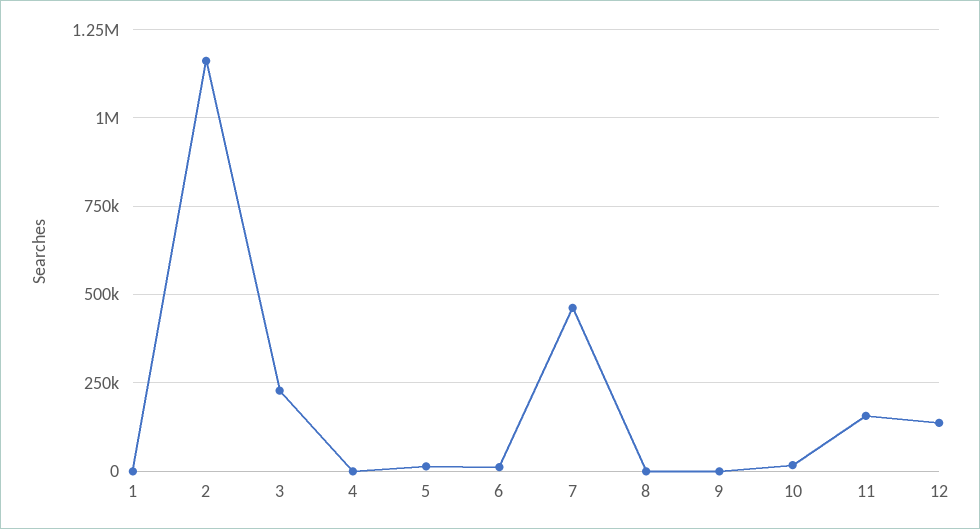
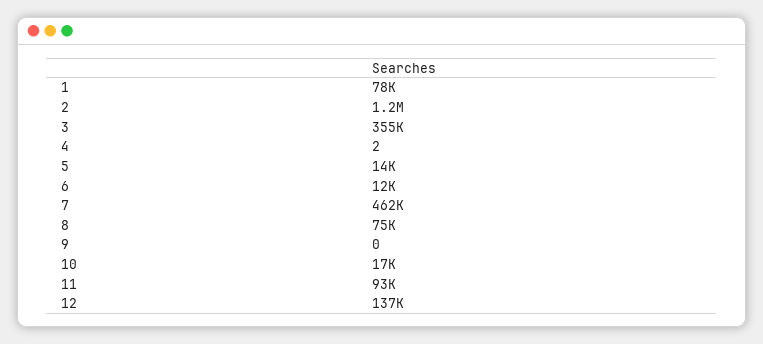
  {
-   "1": 0,
+   "1": 78000,
    "2": 1200000,
-   "3": 225000,
+   "3": 355000,
    "4": 2,
    "5": 14000,
    "6": 12000,
    "7": 462000,
-   "8": 0,
+   "8": 75000,
    "9": 0,
    "10": 17000,
-   "11": 150000,
+   "11": 93000,
    "12": 137000
  }

